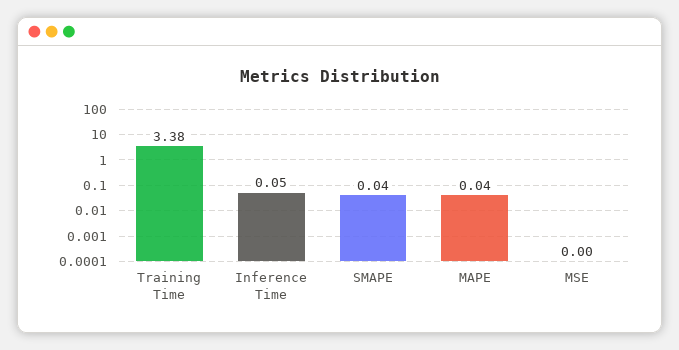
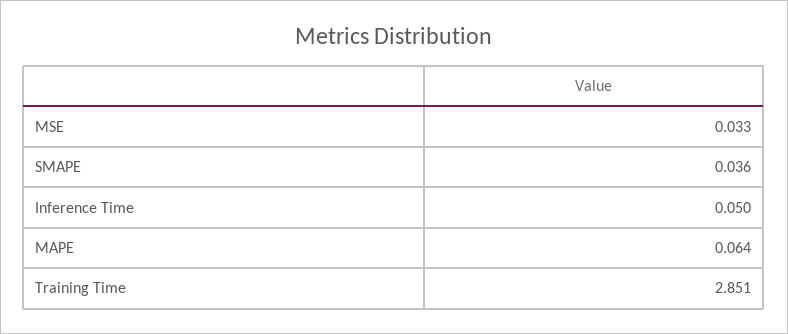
  {
-   "Training Time": 3.38,
+   "Training Time": 2.851,
    "Inference Time": 0.05,
    "SMAPE": 0.036,
-   "MAPE": 0.04,
+   "MAPE": 0.064,
-   "MSE": 0
+   "MSE": 0.033
  }

